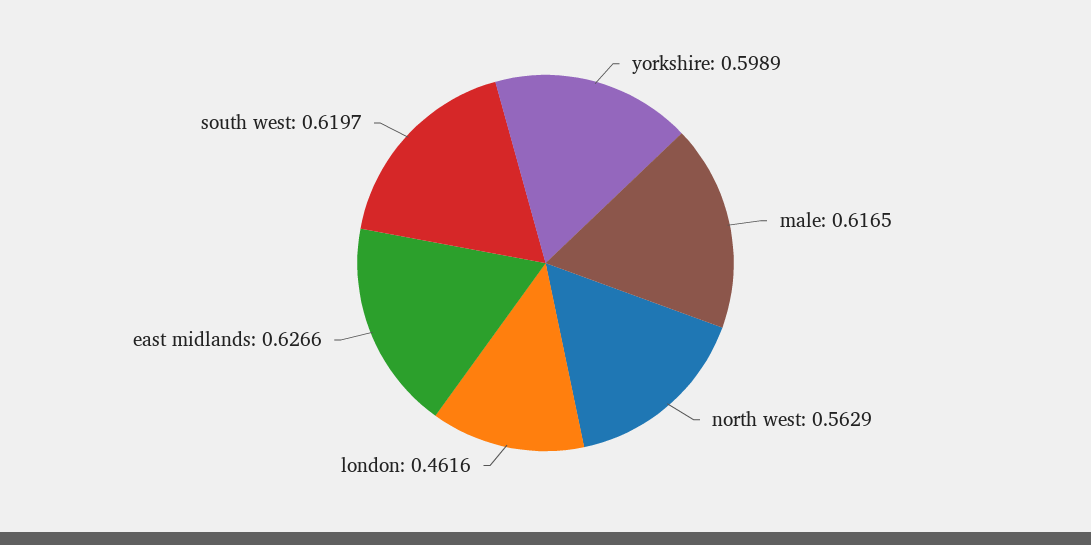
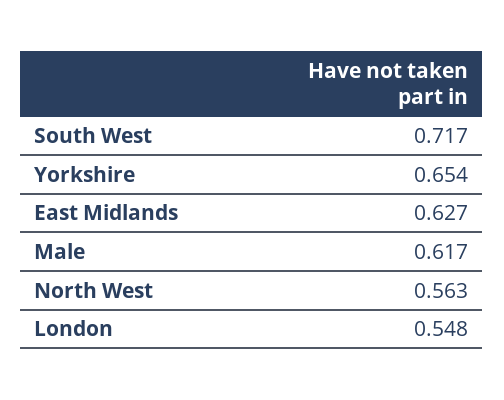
  {
-   "yorkshire": 0.5989,
+   "yorkshire": 0.654,
    "male": 0.6165,
    "north west": 0.5629,
-   "london": 0.4616,
+   "london": 0.548,
    "east midlands": 0.6266,
-   "south west": 0.6197
+   "south west": 0.717
  }

